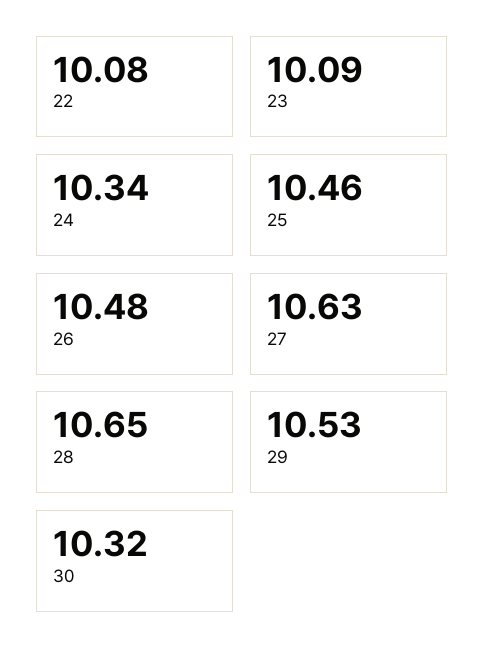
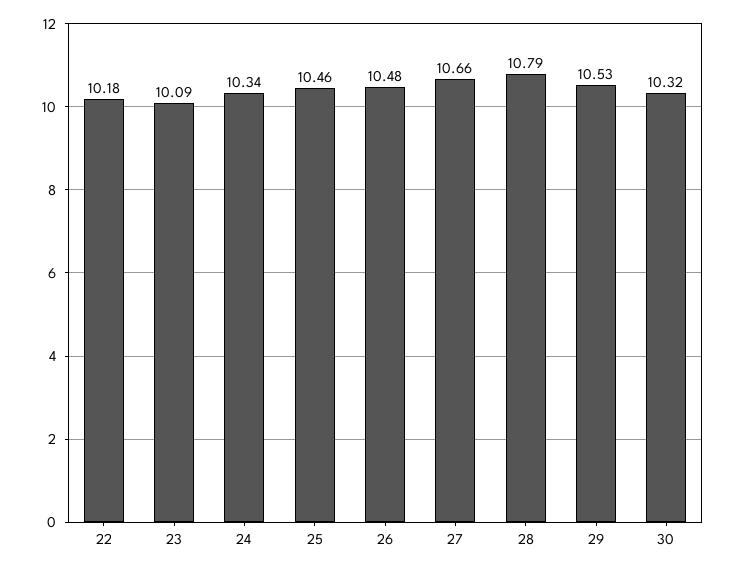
  {
-   "22": 10.08,
+   "22": 10.18,
    "23": 10.09,
    "24": 10.34,
    "25": 10.46,
    "26": 10.48,
-   "27": 10.63,
+   "27": 10.66,
-   "28": 10.65,
+   "28": 10.79,
    "29": 10.53,
    "30": 10.32
  }

